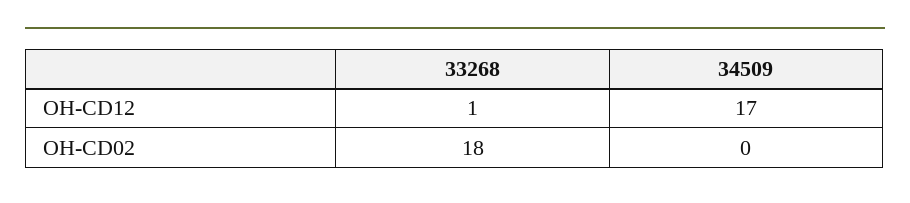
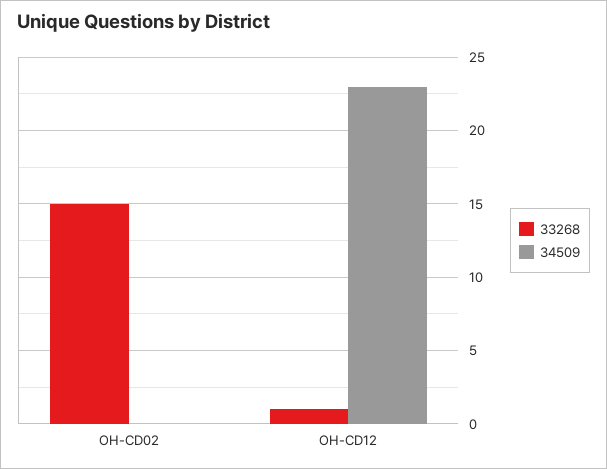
  {
    "33268": {
      "OH-CD12": 1,
-     "OH-CD02": 18
+     "OH-CD02": 15
    },
    "34509": {
-     "OH-CD12": 17,
+     "OH-CD12": 23,
      "OH-CD02": 0
    }
  }

